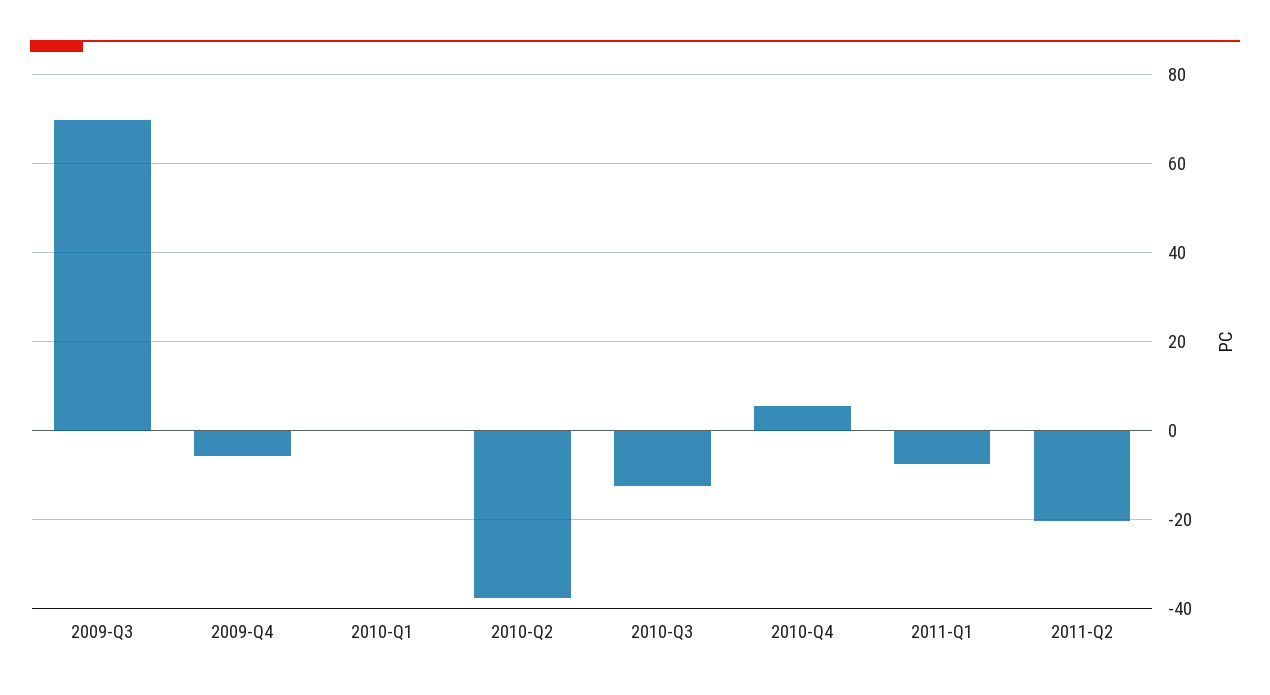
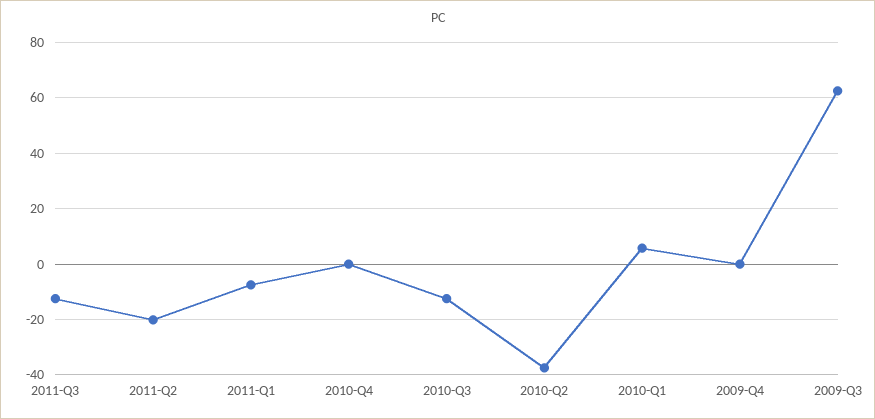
  {
-   "2009-Q3": 70,
+   "2009-Q3": 62.5,
-   "2009-Q4": -6,
+   "2009-Q4": 0,
-   "2010-Q1": 0,
+   "2010-Q1": 5,
    "2010-Q2": -38,
    "2010-Q3": -12,
-   "2010-Q4": 6,
+   "2010-Q4": 0,
    "2011-Q1": -8,
-   "2011-Q2": -20
+   "2011-Q2": -20,
+   "2011-Q3": -12.5
  }

